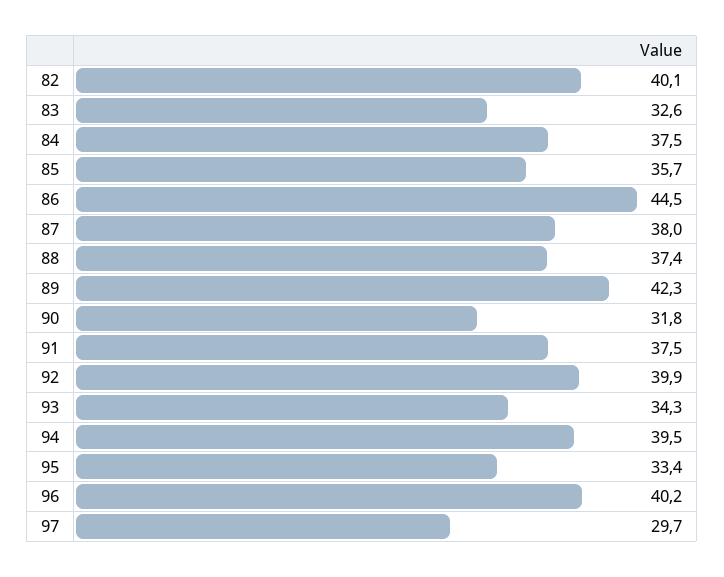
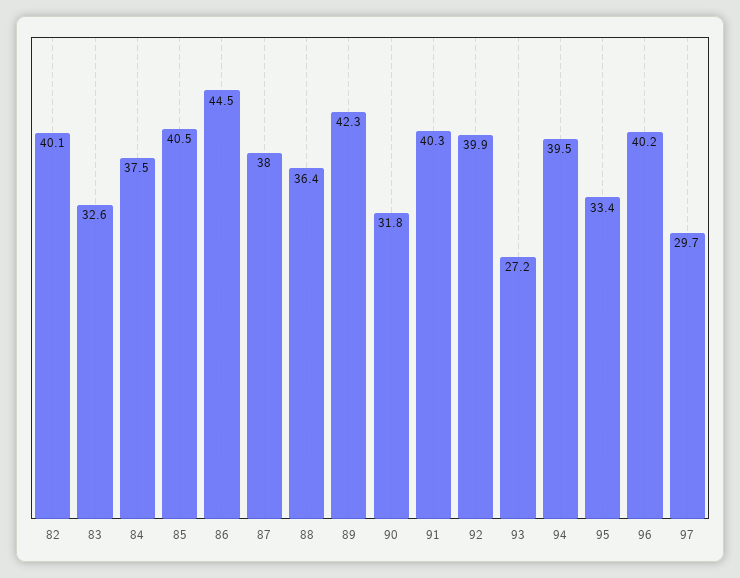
  {
    "82": 40.1,
    "83": 32.6,
    "84": 37.5,
-   "85": 35.7,
+   "85": 40.5,
    "86": 44.5,
    "87": 38,
-   "88": 37.4,
+   "88": 36.4,
    "89": 42.3,
    "90": 31.8,
-   "91": 37.5,
+   "91": 40.3,
    "92": 39.9,
-   "93": 34.3,
+   "93": 27.2,
    "94": 39.5,
    "95": 33.4,
    "96": 40.2,
    "97": 29.7
  }

